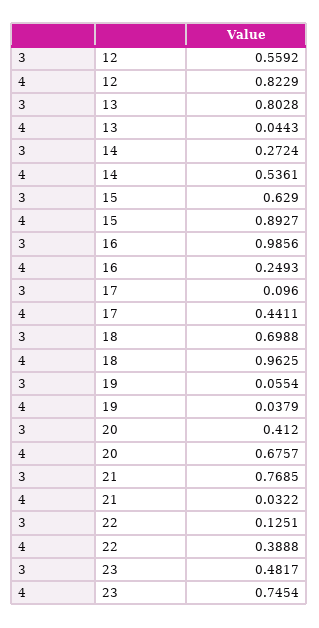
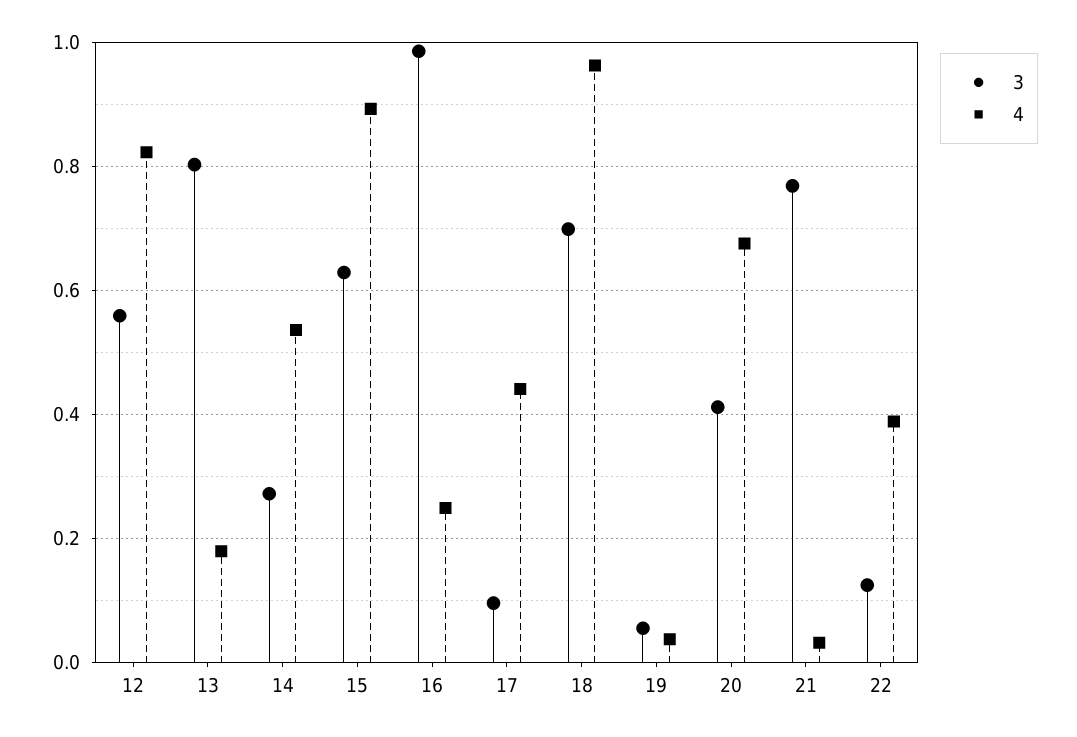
  {
    "3": {
      "12": 0.5592,
      "13": 0.8028,
      "14": 0.2724,
      "15": 0.629,
      "16": 0.9856,
      "17": 0.096,
      "18": 0.6988,
      "19": 0.0554,
      "20": 0.412,
      "21": 0.7685,
-     "22": 0.1251,
+     "22": 0.1251
-     "23": 0.4817
    },
    "4": {
      "12": 0.8229,
-     "13": 0.0443,
+     "13": 0.18,
      "14": 0.5361,
      "15": 0.8927,
      "16": 0.2493,
      "17": 0.4411,
      "18": 0.9625,
      "19": 0.0379,
      "20": 0.6757,
      "21": 0.0322,
-     "22": 0.3888,
+     "22": 0.3888
-     "23": 0.7454
    }
  }

